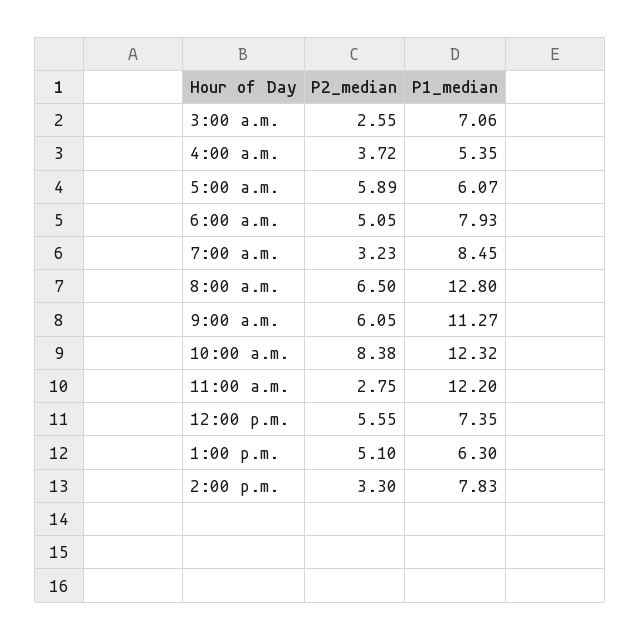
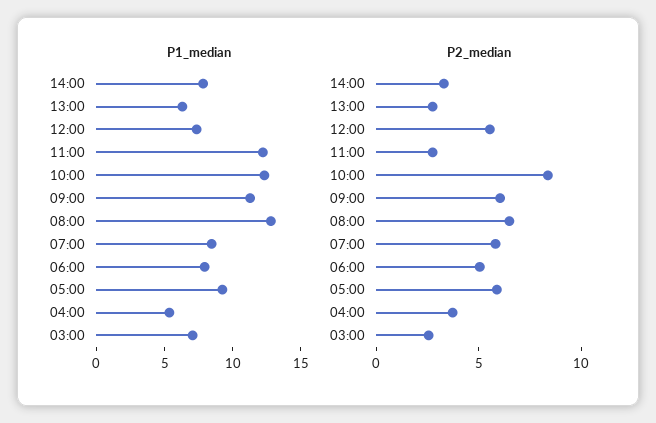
  {
    "P2_median": {
      "3:00 a.m.": 2.55,
      "4:00 a.m.": 3.72,
      "5:00 a.m.": 5.89,
      "6:00 a.m.": 5.05,
-     "7:00 a.m.": 3.23,
+     "7:00 a.m.": 6,
      "8:00 a.m.": 6.5,
      "9:00 a.m.": 6.05,
      "10:00 a.m.": 8.38,
      "11:00 a.m.": 2.75,
      "12:00 p.m.": 5.55,
-     "1:00 p.m.": 5.1,
+     "1:00 p.m.": 3,
      "2:00 p.m.": 3.3
    },
    "P1_median": {
      "3:00 a.m.": 7.06,
      "4:00 a.m.": 5.35,
-     "5:00 a.m.": 6.07,
+     "5:00 a.m.": 9,
      "6:00 a.m.": 7.93,
      "7:00 a.m.": 8.45,
      "8:00 a.m.": 12.8,
      "9:00 a.m.": 11.27,
      "10:00 a.m.": 12.32,
      "11:00 a.m.": 12.2,
      "12:00 p.m.": 7.35,
      "1:00 p.m.": 6.3,
      "2:00 p.m.": 7.83
    }
  }

